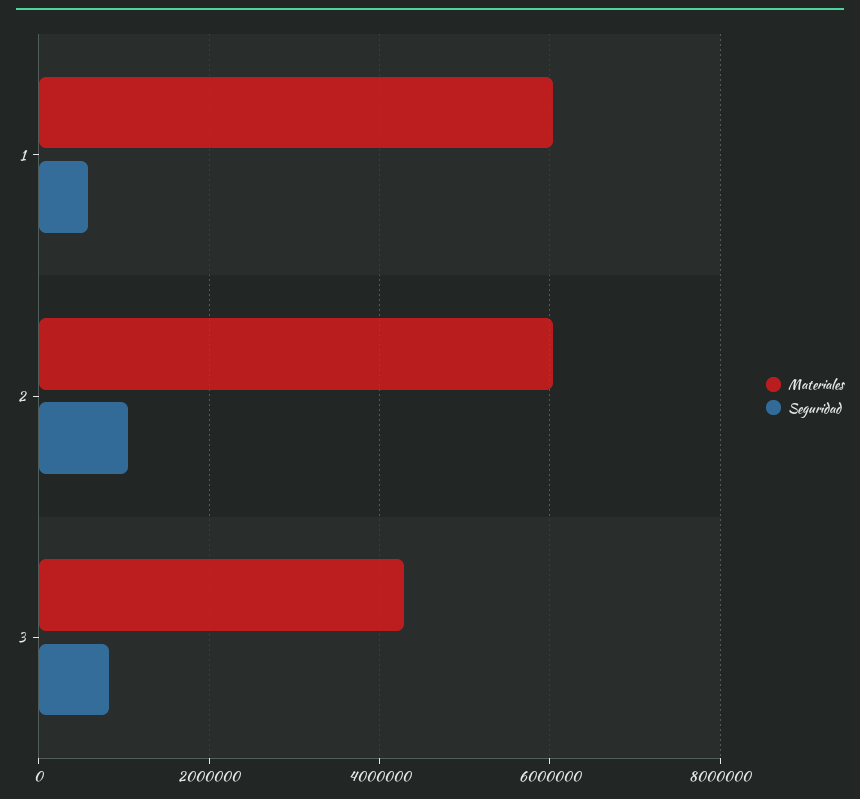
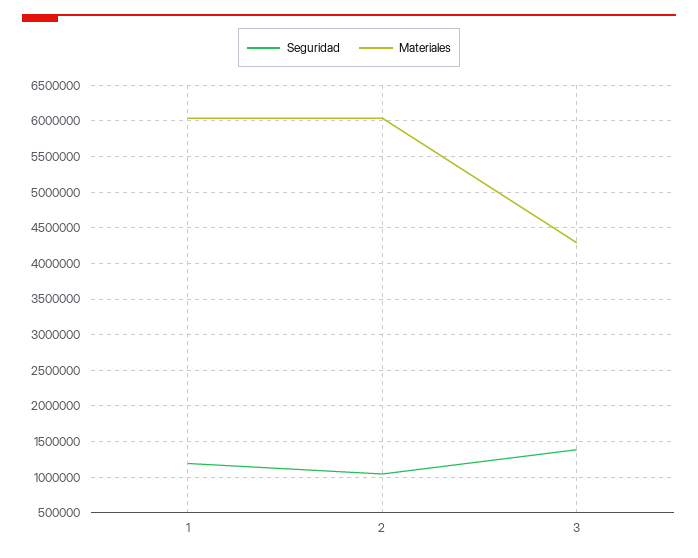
  {
    "Materiales": {
      "1": 6000000,
      "2": 6000000,
      "3": 4300000
    },
    "Seguridad": {
-     "1": 600000,
+     "1": 1200000,
      "2": 1000000,
-     "3": 800000
+     "3": 1400000
    }
  }

